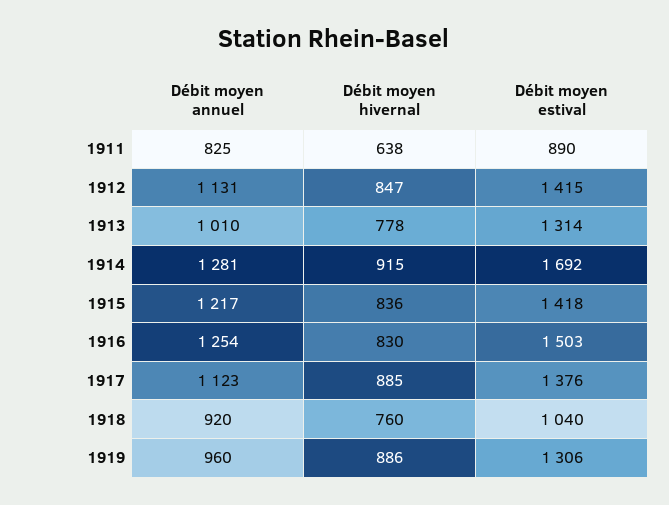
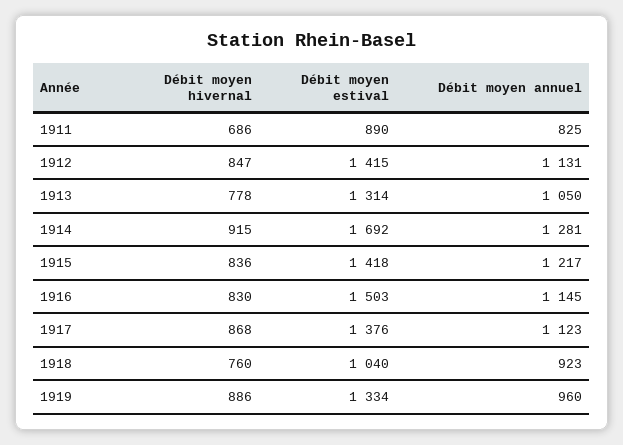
  {
    "Débit moyen annuel": {
      "1911": 825,
      "1912": 1131,
-     "1913": 1010,
+     "1913": 1050,
      "1914": 1281,
      "1915": 1217,
-     "1916": 1254,
+     "1916": 1145,
      "1917": 1123,
-     "1918": 920,
+     "1918": 923,
      "1919": 960
    },
    "Débit moyen hivernal": {
-     "1911": 638,
+     "1911": 686,
      "1912": 847,
      "1913": 778,
      "1914": 915,
      "1915": 836,
      "1916": 830,
-     "1917": 885,
+     "1917": 868,
      "1918": 760,
      "1919": 886
    },
    "Débit moyen estival": {
      "1911": 890,
      "1912": 1415,
      "1913": 1314,
      "1914": 1692,
      "1915": 1418,
      "1916": 1503,
      "1917": 1376,
      "1918": 1040,
-     "1919": 1306
+     "1919": 1334
    }
  }

